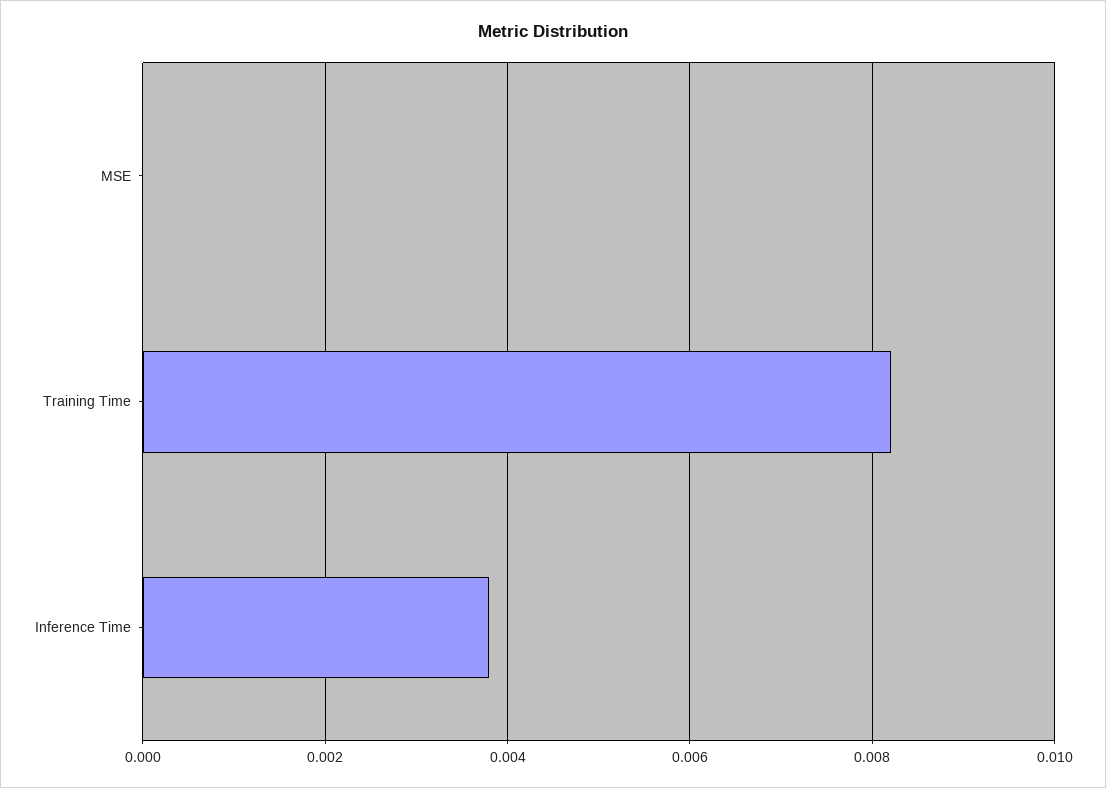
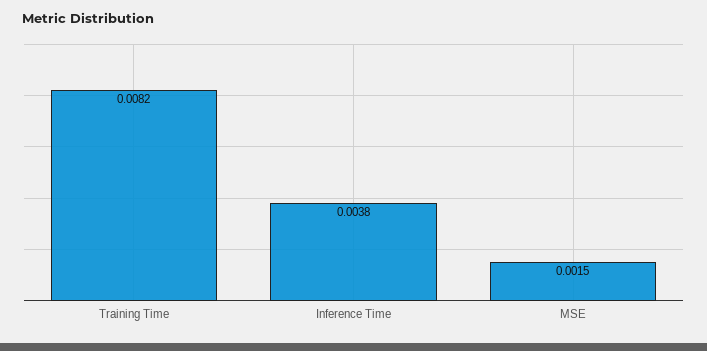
  {
-   "MSE": 0,
+   "MSE": 0.0015,
    "Training Time": 0.0082,
    "Inference Time": 0.0038
  }

